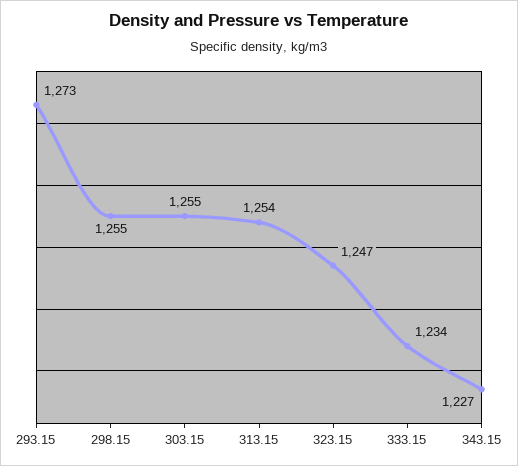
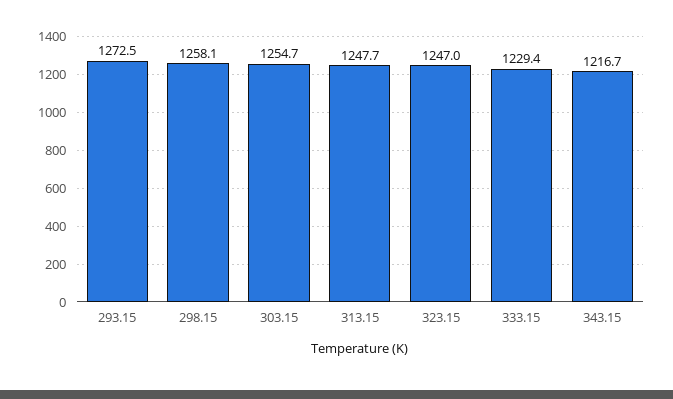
  {
    "293.15": 1272.5,
-   "298.15": 1255,
+   "298.15": 1258.1,
    "303.15": 1254.7,
-   "313.15": 1254,
+   "313.15": 1247.7,
    "323.15": 1247,
-   "333.15": 1234,
+   "333.15": 1229.4,
-   "343.15": 1227
+   "343.15": 1216.7
  }

